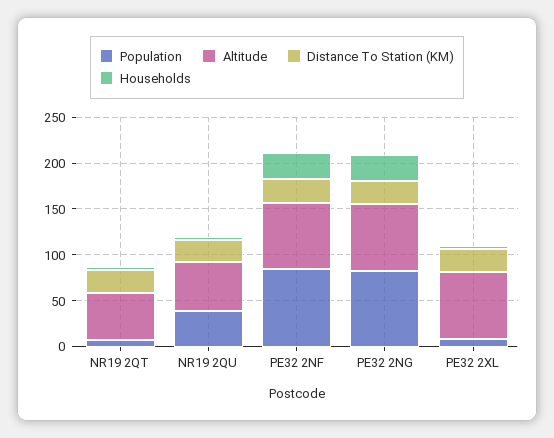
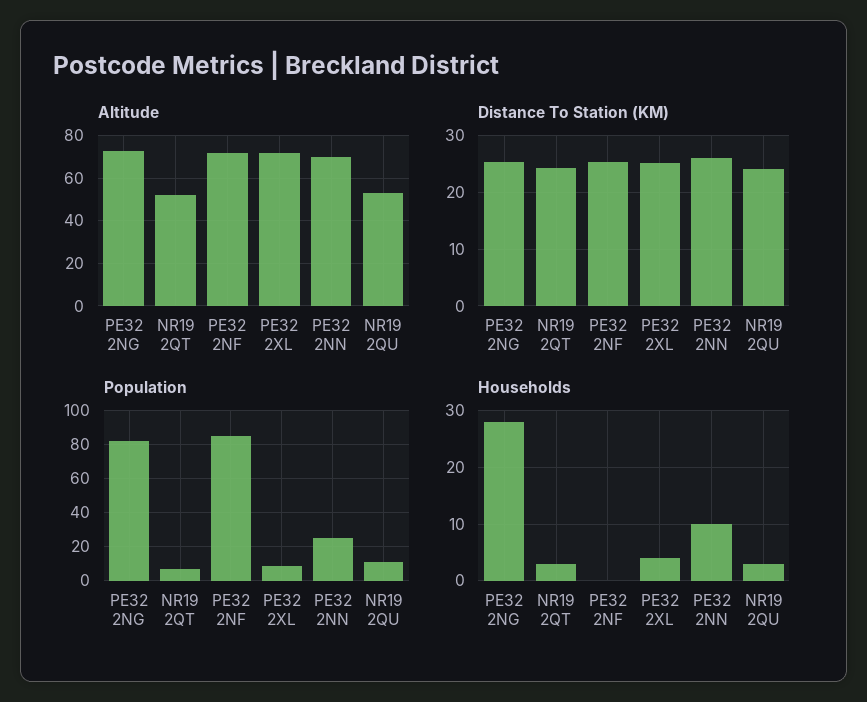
  {
    "Population": {
      "NR19 2QT": 5,
-     "NR19 2QU": 40,
+     "NR19 2QU": 10,
      "PE32 2NF": 85,
      "PE32 2NG": 80,
-     "PE32 2XL": 10
+     "PE32 2XL": 10,
+     "PE32 2NN": 25
    },
    "Altitude": {
      "NR19 2QT": 50,
      "NR19 2QU": 55,
      "PE32 2NF": 70,
      "PE32 2NG": 75,
-     "PE32 2XL": 70
+     "PE32 2XL": 70,
+     "PE32 2NN": 70
    },
    "Distance To Station (KM)": {
      "NR19 2QT": 24,
      "NR19 2QU": 24,
      "PE32 2NF": 26,
      "PE32 2NG": 26,
-     "PE32 2XL": 26
+     "PE32 2XL": 26,
+     "PE32 2NN": 26
    },
    "Households": {
      "NR19 2QT": 5,
      "NR19 2QU": 5,
-     "PE32 2NF": 30,
+     "PE32 2NF": 0,
      "PE32 2NG": 30,
-     "PE32 2XL": 5
+     "PE32 2XL": 5,
+     "PE32 2NN": 10
    }
  }

